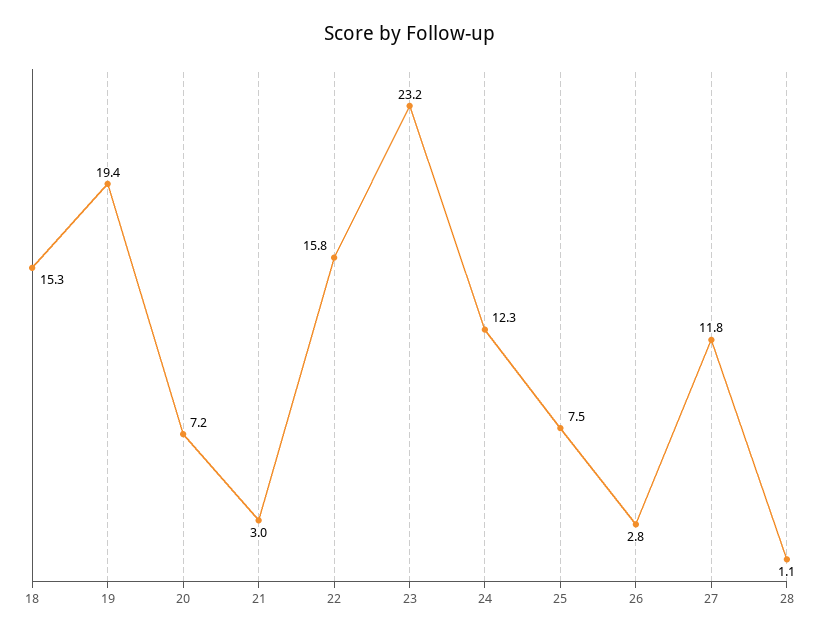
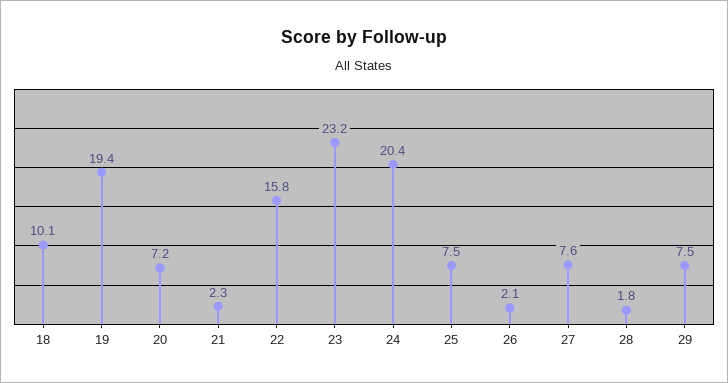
  {
-   "18": 15.3,
+   "18": 10.1,
    "19": 19.4,
    "20": 7.2,
-   "21": 3,
+   "21": 2.3,
    "22": 15.8,
    "23": 23.2,
-   "24": 12.3,
+   "24": 20.4,
    "25": 7.5,
-   "26": 2.8,
+   "26": 2.1,
-   "27": 11.8,
+   "27": 7.6,
-   "28": 1.1
+   "28": 1.8,
+   "29": 7.5
  }

